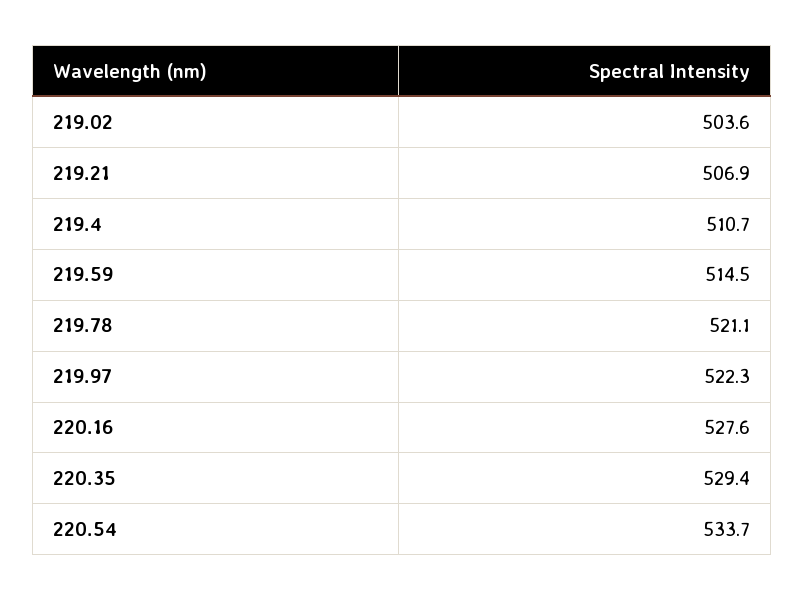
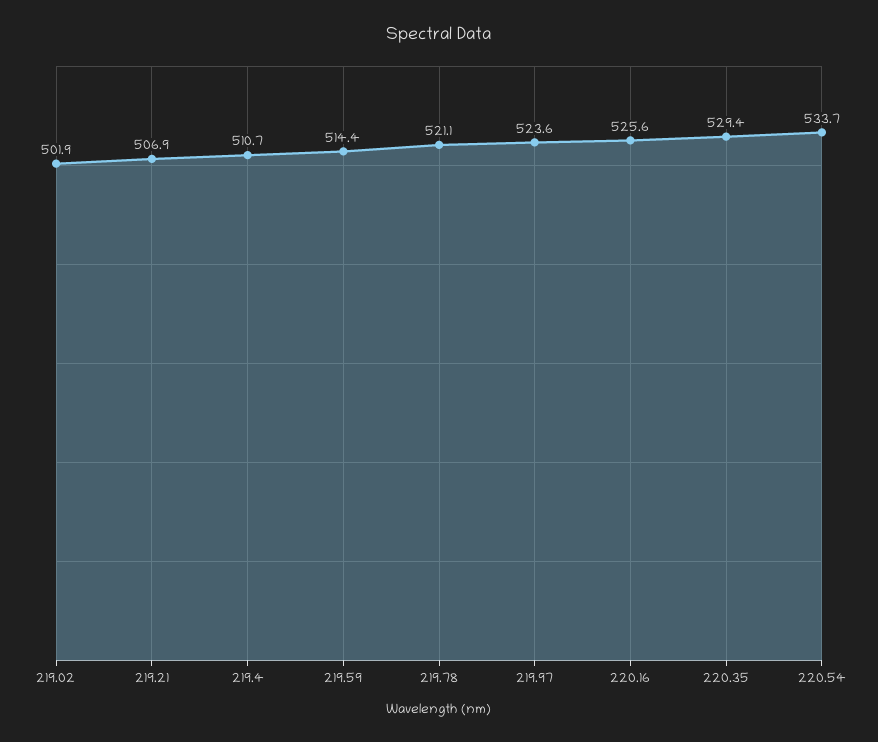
  {
-   "219.02": 503.6,
+   "219.02": 501.9,
    "219.21": 506.9,
    "219.4": 510.7,
-   "219.59": 514.5,
+   "219.59": 514.4,
    "219.78": 521.1,
-   "219.97": 522.3,
+   "219.97": 523.6,
-   "220.16": 527.6,
+   "220.16": 525.6,
    "220.35": 529.4,
    "220.54": 533.7
  }

